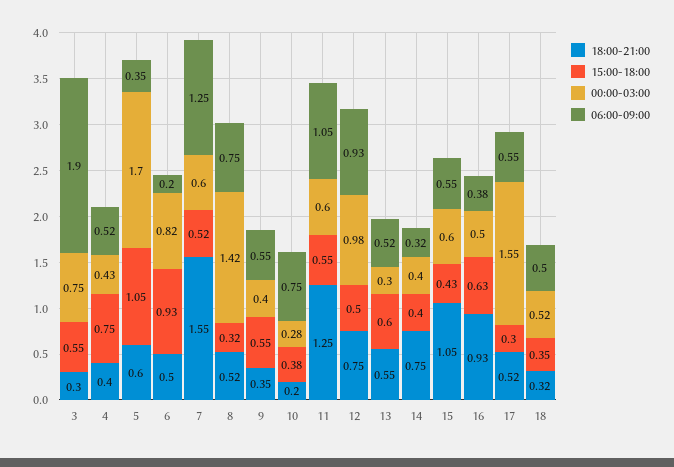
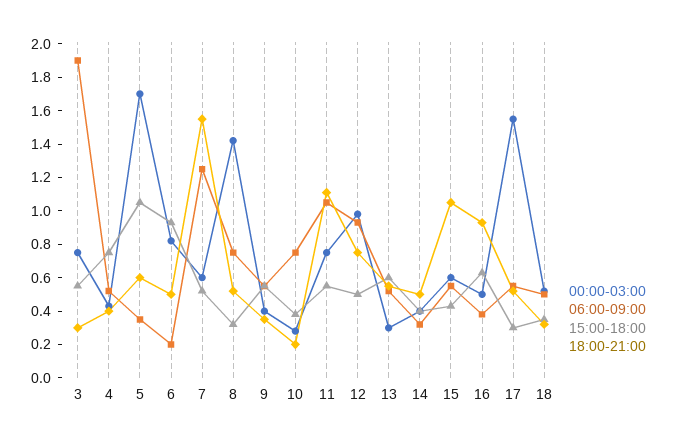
  {
    "18:00-21:00": {
      "3": 0.3,
      "4": 0.4,
      "5": 0.6,
      "6": 0.5,
      "7": 1.55,
      "8": 0.52,
      "9": 0.35,
      "10": 0.2,
-     "11": 1.25,
+     "11": 1.1,
      "12": 0.75,
      "13": 0.55,
-     "14": 0.75,
+     "14": 0.5,
      "15": 1.05,
      "16": 0.93,
      "17": 0.52,
      "18": 0.32
    },
    "15:00-18:00": {
      "3": 0.55,
      "4": 0.75,
      "5": 1.05,
      "6": 0.93,
      "7": 0.52,
      "8": 0.32,
      "9": 0.55,
      "10": 0.38,
      "11": 0.55,
      "12": 0.5,
      "13": 0.6,
      "14": 0.4,
      "15": 0.43,
      "16": 0.63,
      "17": 0.3,
      "18": 0.35
    },
    "00:00-03:00": {
      "3": 0.75,
      "4": 0.43,
      "5": 1.7,
      "6": 0.82,
      "7": 0.6,
      "8": 1.42,
      "9": 0.4,
      "10": 0.28,
-     "11": 0.6,
+     "11": 0.75,
      "12": 0.98,
      "13": 0.3,
      "14": 0.4,
      "15": 0.6,
      "16": 0.5,
      "17": 1.55,
      "18": 0.52
    },
    "06:00-09:00": {
      "3": 1.9,
      "4": 0.52,
      "5": 0.35,
      "6": 0.2,
      "7": 1.25,
      "8": 0.75,
      "9": 0.55,
      "10": 0.75,
      "11": 1.05,
      "12": 0.93,
      "13": 0.52,
      "14": 0.32,
      "15": 0.55,
      "16": 0.38,
      "17": 0.55,
      "18": 0.5
    }
  }

